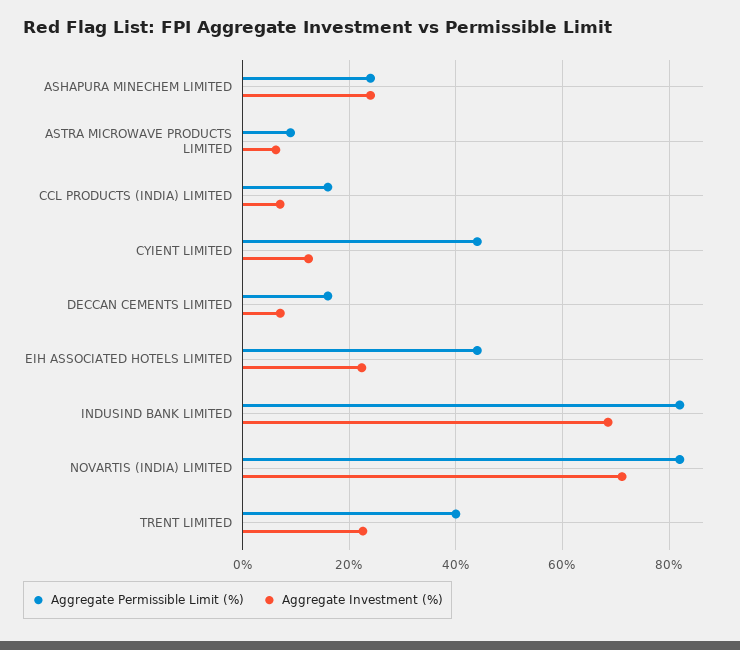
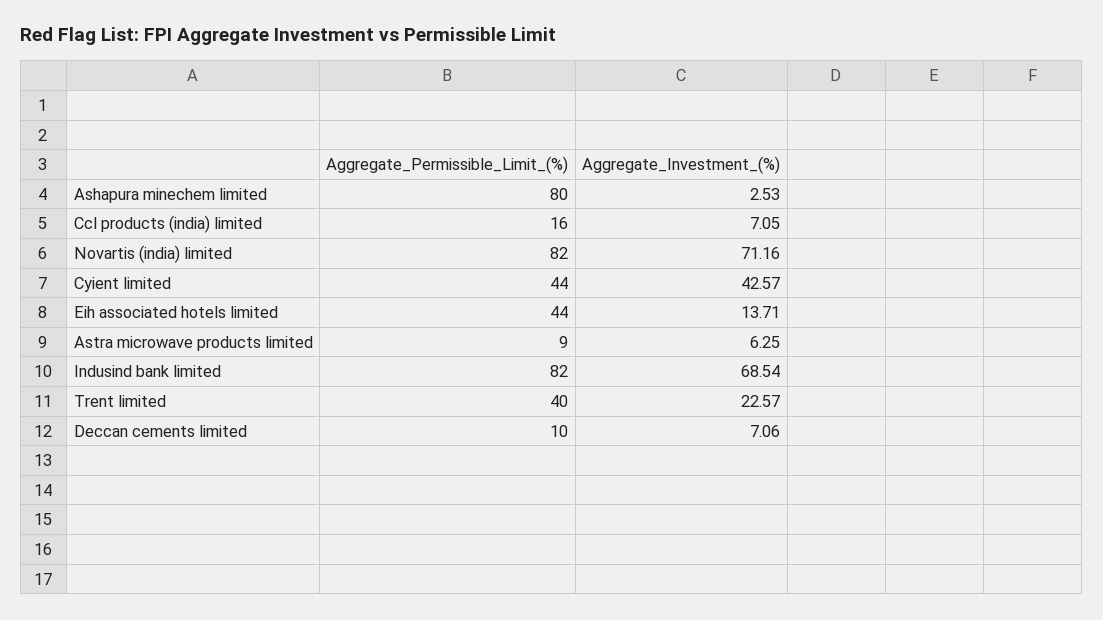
  {
    "Aggregate Permissible Limit (%)": {
-     "ASHAPURA MINECHEM LIMITED": 24,
+     "ASHAPURA MINECHEM LIMITED": 80,
      "ASTRA MICROWAVE PRODUCTS LIMITED": 9,
      "CCL PRODUCTS (INDIA) LIMITED": 16,
      "CYIENT LIMITED": 44,
-     "DECCAN CEMENTS LIMITED": 16,
+     "DECCAN CEMENTS LIMITED": 10,
      "EIH ASSOCIATED HOTELS LIMITED": 44,
      "INDUSIND BANK LIMITED": 82,
      "NOVARTIS (INDIA) LIMITED": 82,
      "TRENT LIMITED": 40
    },
    "Aggregate Investment (%)": {
-     "ASHAPURA MINECHEM LIMITED": 24,
+     "ASHAPURA MINECHEM LIMITED": 2.53,
      "ASTRA MICROWAVE PRODUCTS LIMITED": 6.25,
      "CCL PRODUCTS (INDIA) LIMITED": 7.05,
-     "CYIENT LIMITED": 12,
+     "CYIENT LIMITED": 42.57,
      "DECCAN CEMENTS LIMITED": 7.06,
-     "EIH ASSOCIATED HOTELS LIMITED": 22,
+     "EIH ASSOCIATED HOTELS LIMITED": 13.71,
      "INDUSIND BANK LIMITED": 68.54,
      "NOVARTIS (INDIA) LIMITED": 71.16,
      "TRENT LIMITED": 22.57
    }
  }

